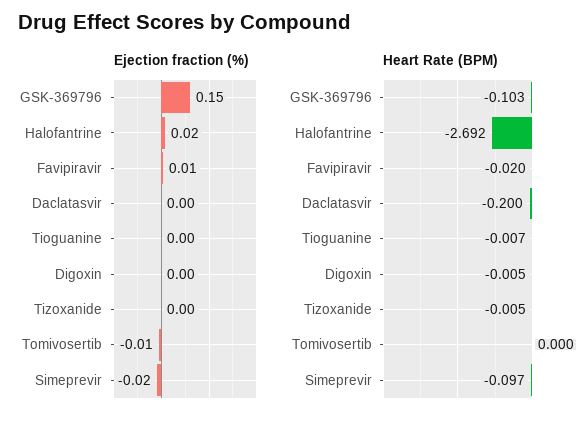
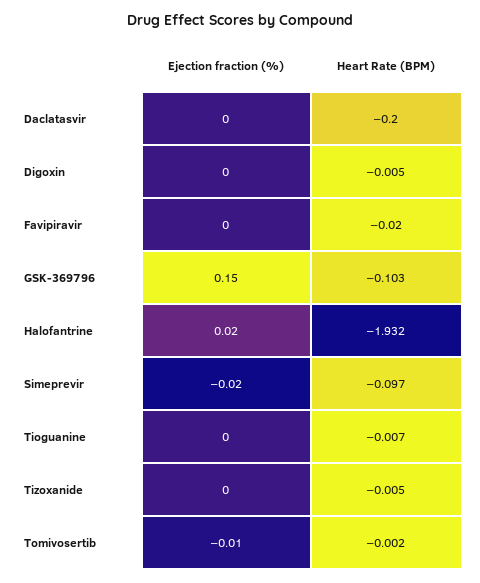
  {
    "Ejection fraction (%)": {
      "GSK-369796": 0.15,
      "Halofantrine": 0.02,
-     "Favipiravir": 0.01,
+     "Favipiravir": 0,
      "Daclatasvir": 0,
      "Tioguanine": 0,
      "Digoxin": 0,
      "Tizoxanide": 0,
      "Tomivosertib": -0.01,
      "Simeprevir": -0.02
    },
    "Heart Rate (BPM)": {
      "GSK-369796": -0.103,
-     "Halofantrine": -2.692,
+     "Halofantrine": -1.932,
      "Favipiravir": -0.02,
      "Daclatasvir": -0.2,
      "Tioguanine": -0.007,
      "Digoxin": -0.005,
      "Tizoxanide": -0.005,
-     "Tomivosertib": 0,
+     "Tomivosertib": -0.002,
      "Simeprevir": -0.097
    }
  }

